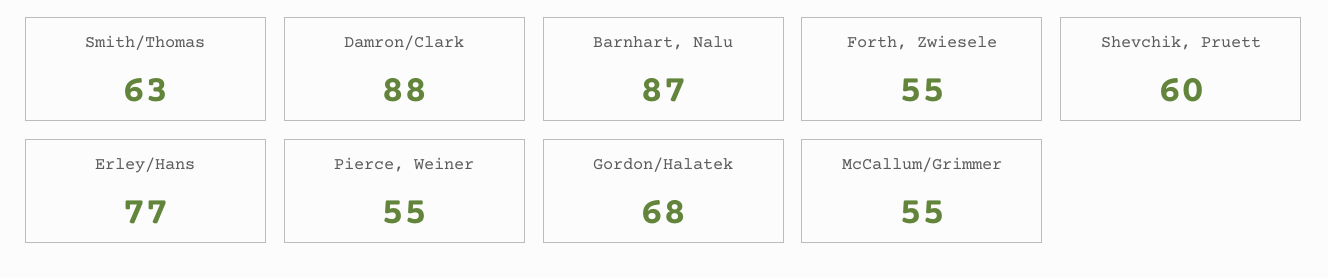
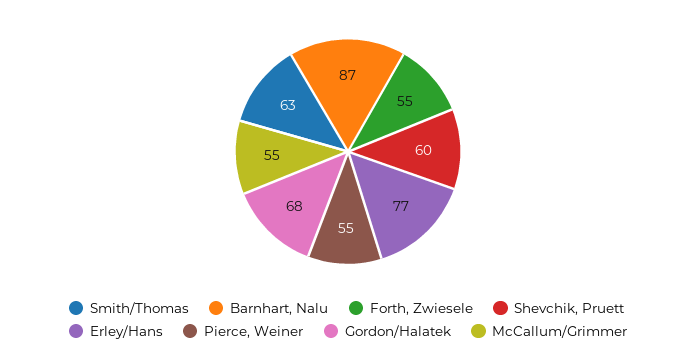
  {
    "Smith/Thomas": 63,
-   "Damron/Clark": 88,
    "Barnhart, Nalu": 87,
    "Forth, Zwiesele": 55,
    "Shevchik, Pruett": 60,
    "Erley/Hans": 77,
    "Pierce, Weiner": 55,
    "Gordon/Halatek": 68,
    "McCallum/Grimmer": 55
  }

